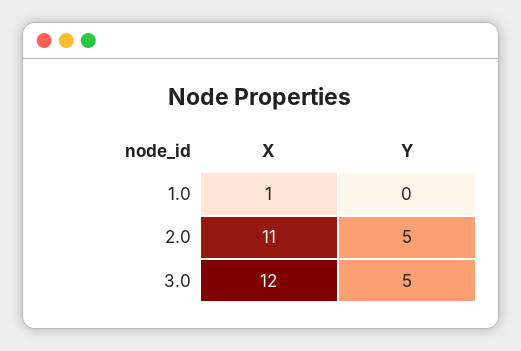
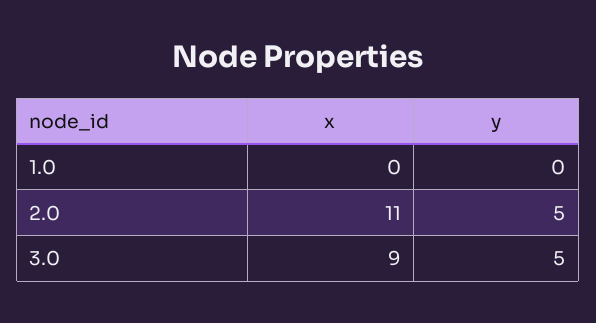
  {
    "X": {
-     "1.0": 1,
+     "1.0": 0,
      "2.0": 11,
-     "3.0": 12
+     "3.0": 9
    },
    "Y": {
      "1.0": 0,
      "2.0": 5,
      "3.0": 5
    }
  }

